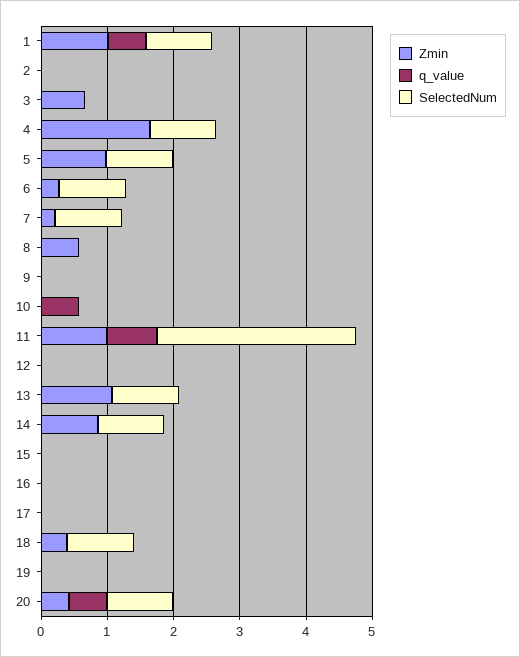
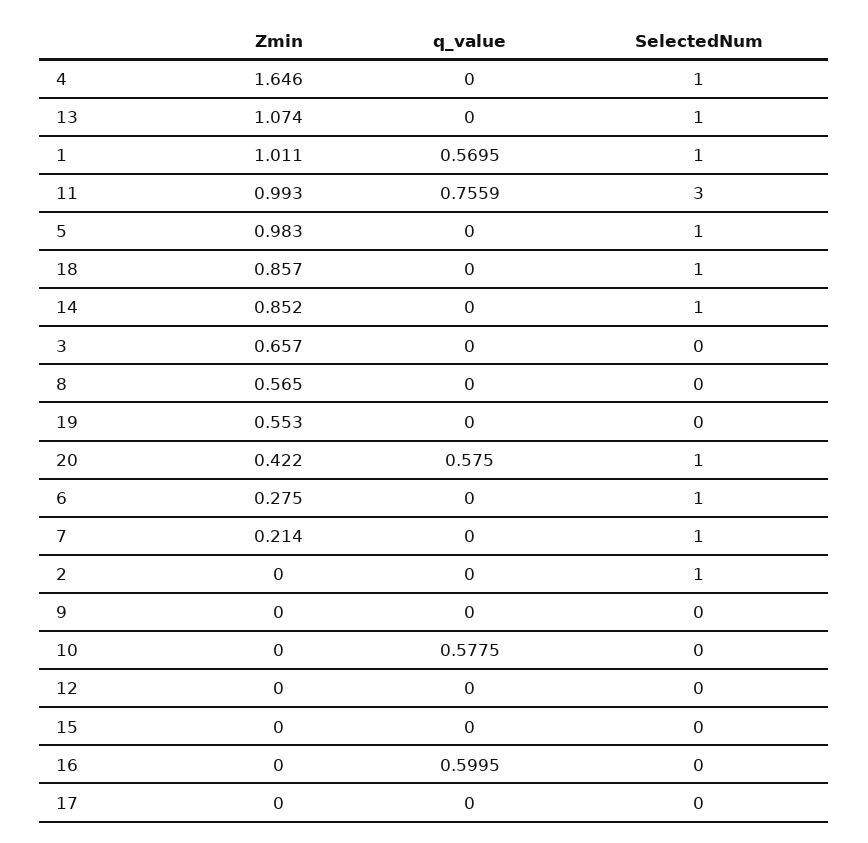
  {
    "Zmin": {
      "1": 1.011,
      "2": 0,
      "3": 0.657,
      "4": 1.646,
      "5": 0.983,
      "6": 0.275,
      "7": 0.214,
      "8": 0.565,
      "9": 0,
      "10": 0,
      "11": 0.993,
      "12": 0,
      "13": 1.074,
      "14": 0.852,
      "15": 0,
      "16": 0,
      "17": 0,
-     "18": 0.4,
+     "18": 0.857,
-     "19": 0,
+     "19": 0.553,
      "20": 0.422
    },
    "q_value": {
      "1": 0.5695,
      "2": 0,
      "3": 0,
      "4": 0,
      "5": 0,
      "6": 0,
      "7": 0,
      "8": 0,
      "9": 0,
      "10": 0.5775,
      "11": 0.7559,
      "12": 0,
      "13": 0,
      "14": 0,
      "15": 0,
-     "16": 0,
+     "16": 0.5995,
      "17": 0,
      "18": 0,
      "19": 0,
      "20": 0.575
    },
    "SelectedNum": {
      "1": 1,
-     "2": 0,
+     "2": 1,
      "3": 0,
      "4": 1,
      "5": 1,
      "6": 1,
      "7": 1,
      "8": 0,
      "9": 0,
      "10": 0,
      "11": 3,
      "12": 0,
      "13": 1,
      "14": 1,
      "15": 0,
      "16": 0,
      "17": 0,
      "18": 1,
      "19": 0,
      "20": 1
    }
  }

